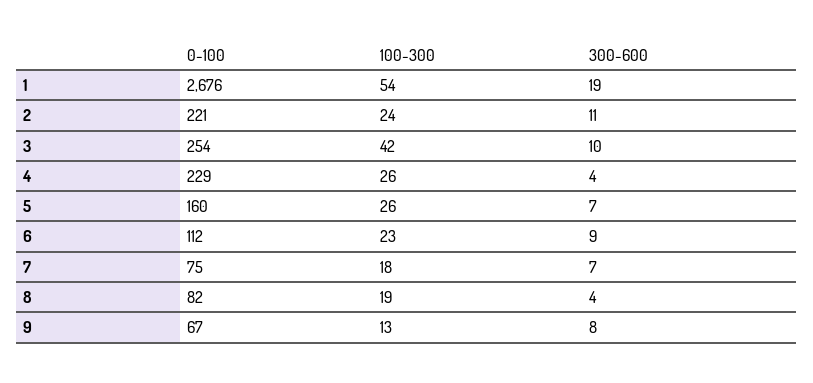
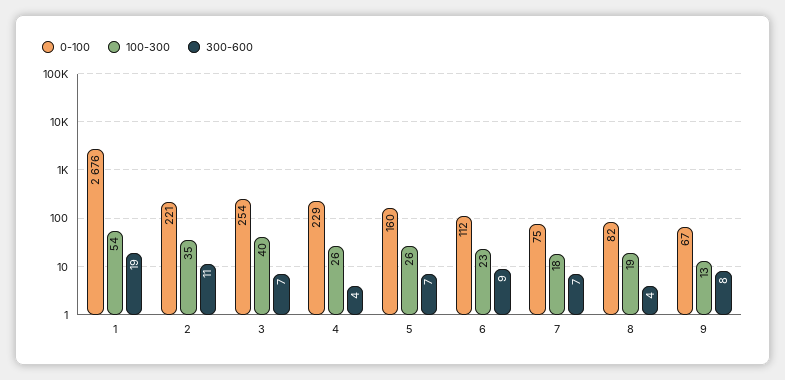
  {
    "0-100": {
      "1": 2676,
      "2": 221,
      "3": 254,
      "4": 229,
      "5": 160,
      "6": 112,
      "7": 75,
      "8": 82,
      "9": 67
    },
    "100-300": {
      "1": 54,
-     "2": 24,
+     "2": 35,
-     "3": 42,
+     "3": 40,
      "4": 26,
      "5": 26,
      "6": 23,
      "7": 18,
      "8": 19,
      "9": 13
    },
    "300-600": {
      "1": 19,
      "2": 11,
-     "3": 10,
+     "3": 7,
      "4": 4,
      "5": 7,
      "6": 9,
      "7": 7,
      "8": 4,
      "9": 8
    }
  }

